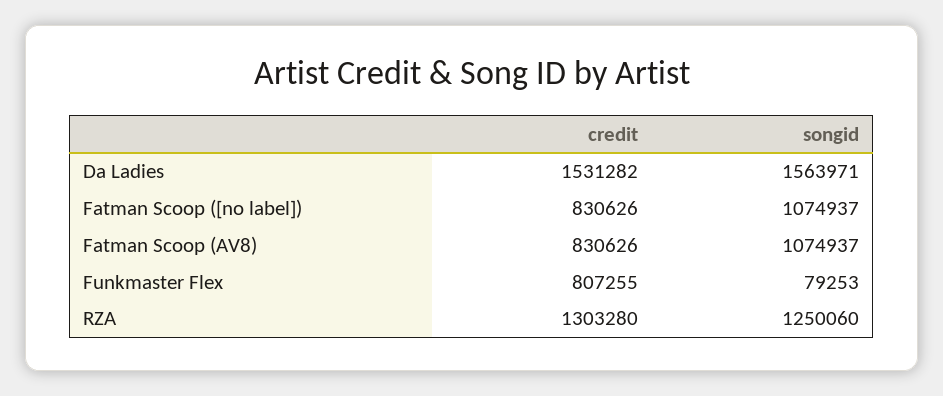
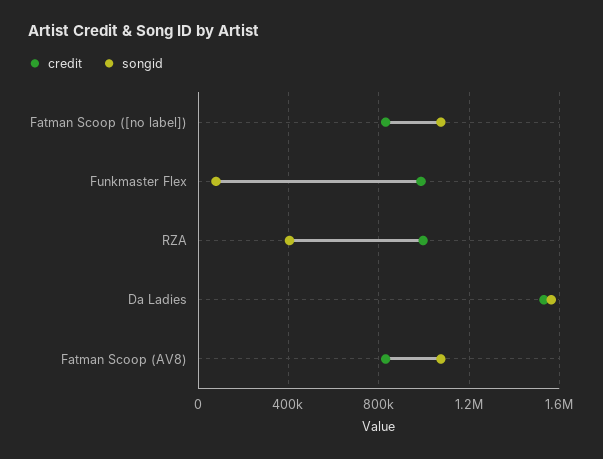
  {
    "credit": {
      "Da Ladies": 1531282,
      "Fatman Scoop ([no label])": 830626,
      "Fatman Scoop (AV8)": 830626,
-     "Funkmaster Flex": 807255,
+     "Funkmaster Flex": 1000000,
-     "RZA": 1303280
+     "RZA": 1000000
    },
    "songid": {
      "Da Ladies": 1563971,
      "Fatman Scoop ([no label])": 1074937,
      "Fatman Scoop (AV8)": 1074937,
      "Funkmaster Flex": 79253,
-     "RZA": 1250060
+     "RZA": 400000
    }
  }

